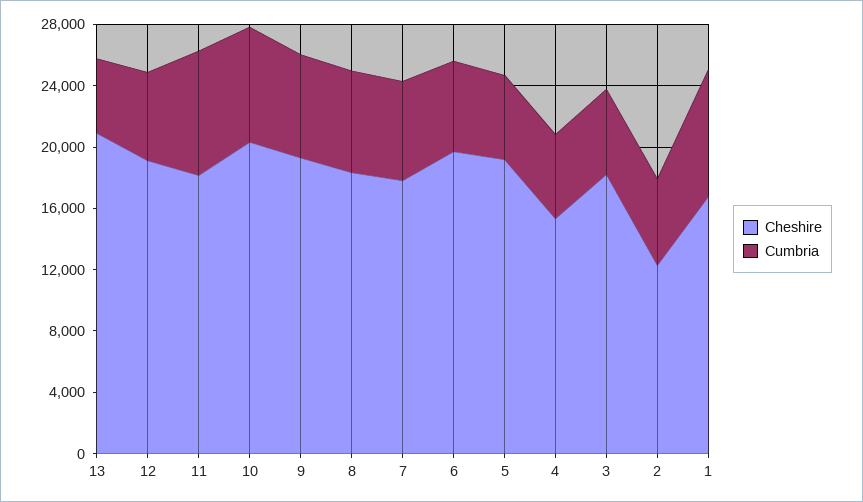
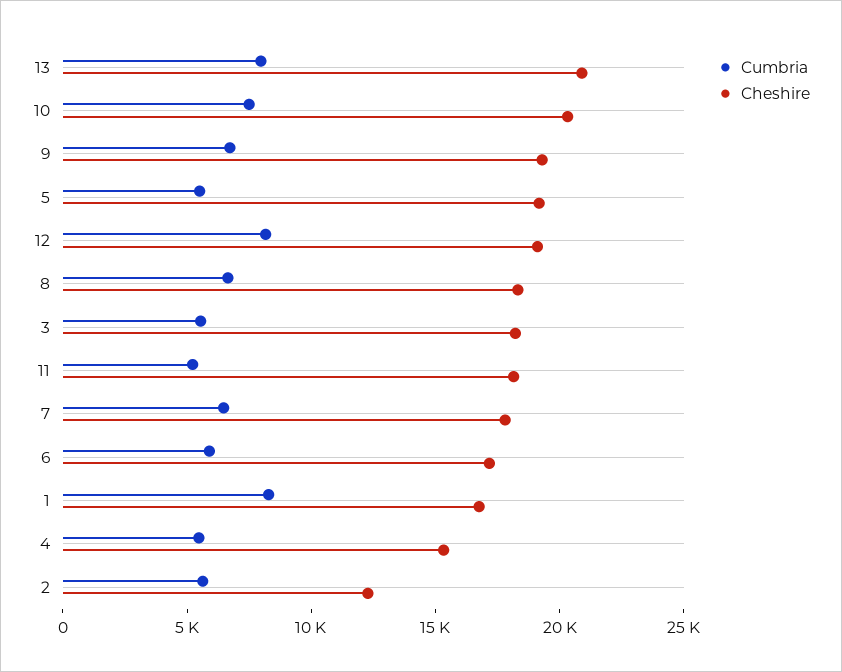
  {
    "Cheshire": {
      "13": 21000,
      "12": 19000,
      "11": 18000,
      "10": 20000,
      "9": 19000,
      "8": 18000,
      "7": 18000,
-     "6": 20000,
+     "6": 17000,
      "5": 19000,
      "4": 15000,
      "3": 18000,
      "2": 12000,
      "1": 17000
    },
    "Cumbria": {
-     "13": 5000,
+     "13": 8000,
-     "12": 6000,
+     "12": 8000,
-     "11": 8000,
+     "11": 5000,
      "10": 7000,
      "9": 7000,
      "8": 7000,
      "7": 6000,
      "6": 6000,
      "5": 6000,
      "4": 5000,
      "3": 6000,
      "2": 6000,
      "1": 8000
    }
  }

